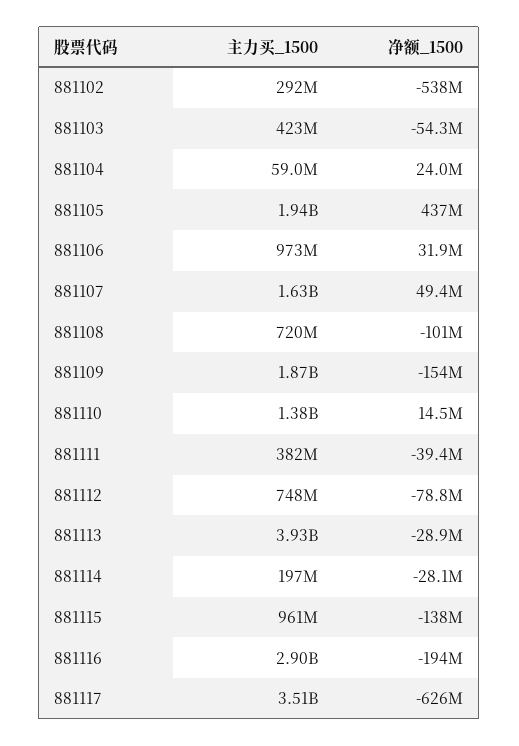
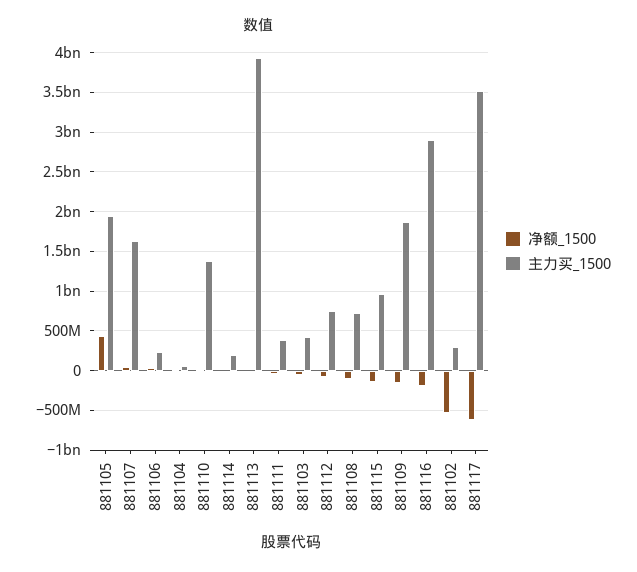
  {
    "主力买_1500": {
      "881102": 292000000,
      "881103": 423000000,
      "881104": 59000000,
      "881105": 1940000000,
-     "881106": 973000000,
+     "881106": 200000000,
      "881107": 1630000000,
      "881108": 720000000,
      "881109": 1870000000,
      "881110": 1380000000,
      "881111": 382000000,
      "881112": 748000000,
      "881113": 3930000000,
      "881114": 197000000,
      "881115": 961000000,
      "881116": 2900000000,
      "881117": 3510000000
    },
    "净额_1500": {
      "881102": -538000000,
      "881103": -54300000,
      "881104": 24000000,
      "881105": 437000000,
      "881106": 31900000,
      "881107": 49400000,
      "881108": -101000000,
      "881109": -154000000,
      "881110": 14500000,
      "881111": -39400000,
      "881112": -78800000,
      "881113": -28900000,
      "881114": -28100000,
      "881115": -138000000,
      "881116": -194000000,
      "881117": -626000000
    }
  }

